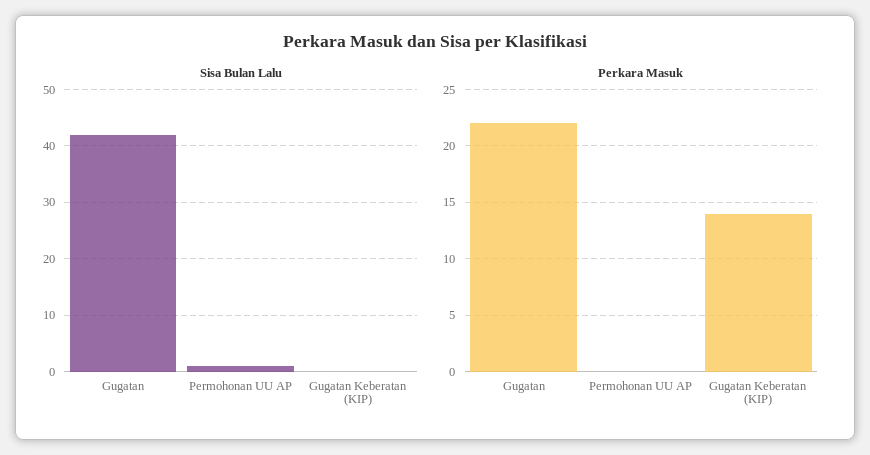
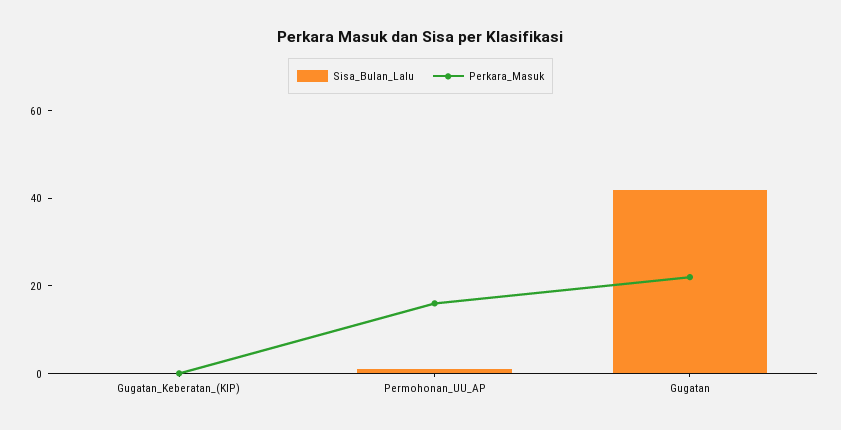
  {
    "Sisa Bulan Lalu": {
      "Gugatan": 40,
      "Permohonan UU AP": 0,
      "Gugatan Keberatan (KIP)": 0
    },
    "Perkara Masuk": {
      "Gugatan": 22,
-     "Permohonan UU AP": 0,
+     "Permohonan UU AP": 15,
-     "Gugatan Keberatan (KIP)": 14
+     "Gugatan Keberatan (KIP)": 0
    }
  }

